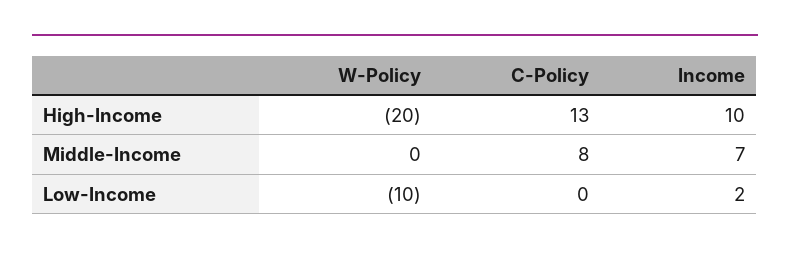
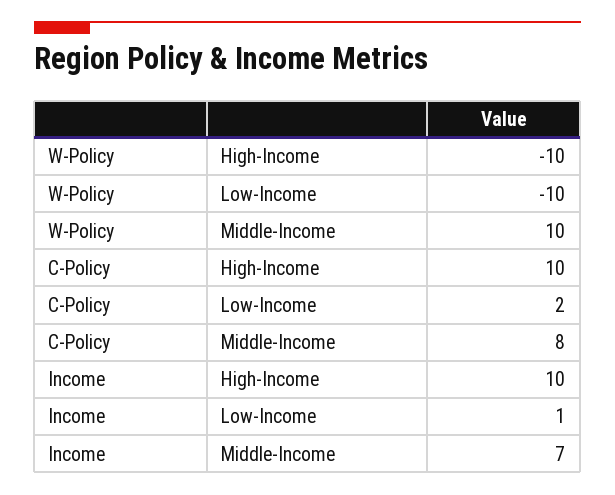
  {
    "W-Policy": {
-     "High-Income": -20,
+     "High-Income": -10,
-     "Middle-Income": 0,
+     "Middle-Income": 10,
      "Low-Income": -10
    },
    "C-Policy": {
-     "High-Income": 13,
+     "High-Income": 10,
      "Middle-Income": 8,
-     "Low-Income": 0
+     "Low-Income": 2
    },
    "Income": {
      "High-Income": 10,
      "Middle-Income": 7,
-     "Low-Income": 2
+     "Low-Income": 1
    }
  }

